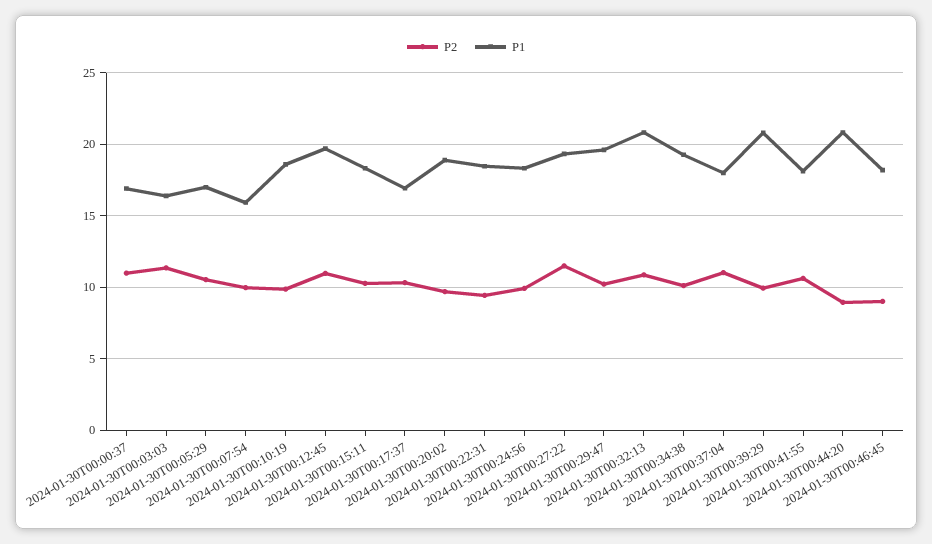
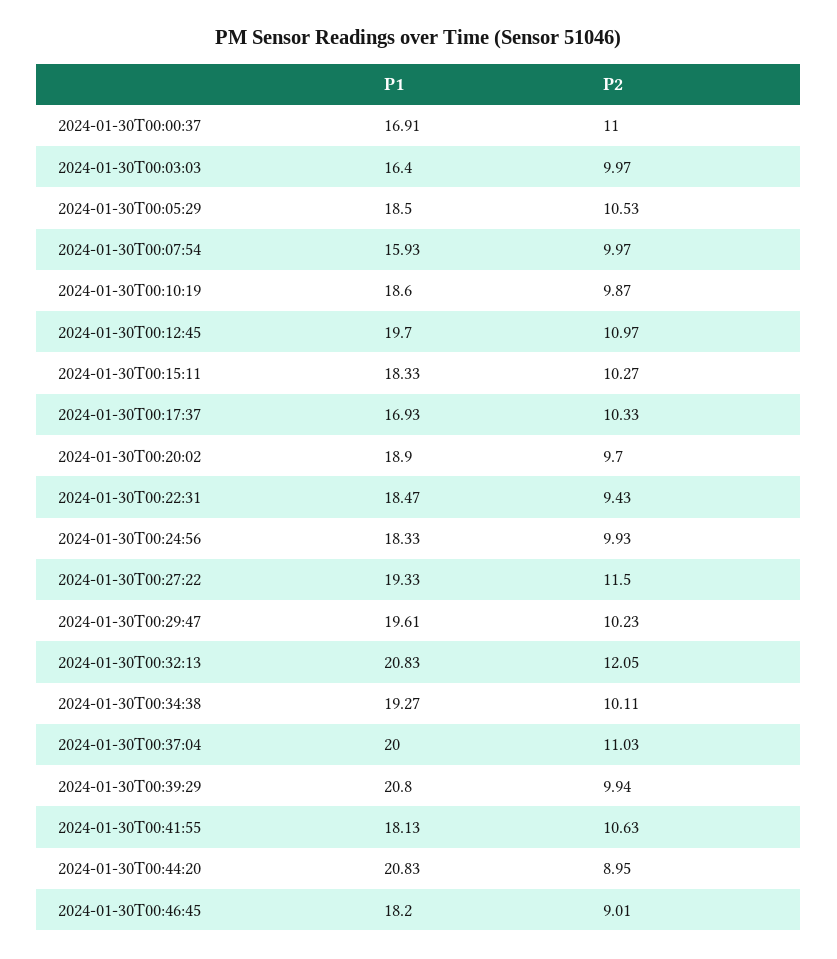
  {
    "P2": {
      "2024-01-30T00:00:37": 11,
-     "2024-01-30T00:03:03": 11.5,
+     "2024-01-30T00:03:03": 9.97,
      "2024-01-30T00:05:29": 10.53,
      "2024-01-30T00:07:54": 9.97,
      "2024-01-30T00:10:19": 9.87,
      "2024-01-30T00:12:45": 10.97,
      "2024-01-30T00:15:11": 10.27,
      "2024-01-30T00:17:37": 10.33,
      "2024-01-30T00:20:02": 9.7,
      "2024-01-30T00:22:31": 9.43,
      "2024-01-30T00:24:56": 9.93,
      "2024-01-30T00:27:22": 11.5,
      "2024-01-30T00:29:47": 10.23,
-     "2024-01-30T00:32:13": 11,
+     "2024-01-30T00:32:13": 12.05,
      "2024-01-30T00:34:38": 10.11,
      "2024-01-30T00:37:04": 11.03,
      "2024-01-30T00:39:29": 9.94,
      "2024-01-30T00:41:55": 10.63,
      "2024-01-30T00:44:20": 8.95,
      "2024-01-30T00:46:45": 9.01
    },
    "P1": {
      "2024-01-30T00:00:37": 16.91,
      "2024-01-30T00:03:03": 16.4,
-     "2024-01-30T00:05:29": 17,
+     "2024-01-30T00:05:29": 18.5,
      "2024-01-30T00:07:54": 15.93,
      "2024-01-30T00:10:19": 18.6,
      "2024-01-30T00:12:45": 19.7,
      "2024-01-30T00:15:11": 18.33,
      "2024-01-30T00:17:37": 16.93,
      "2024-01-30T00:20:02": 18.9,
      "2024-01-30T00:22:31": 18.47,
      "2024-01-30T00:24:56": 18.33,
      "2024-01-30T00:27:22": 19.33,
      "2024-01-30T00:29:47": 19.61,
      "2024-01-30T00:32:13": 20.83,
      "2024-01-30T00:34:38": 19.27,
-     "2024-01-30T00:37:04": 18,
+     "2024-01-30T00:37:04": 20,
      "2024-01-30T00:39:29": 20.8,
      "2024-01-30T00:41:55": 18.13,
      "2024-01-30T00:44:20": 20.83,
      "2024-01-30T00:46:45": 18.2
    }
  }

